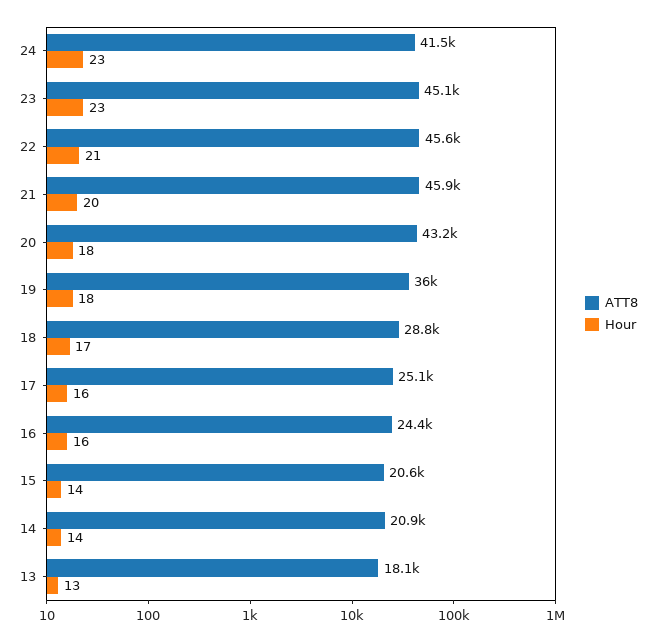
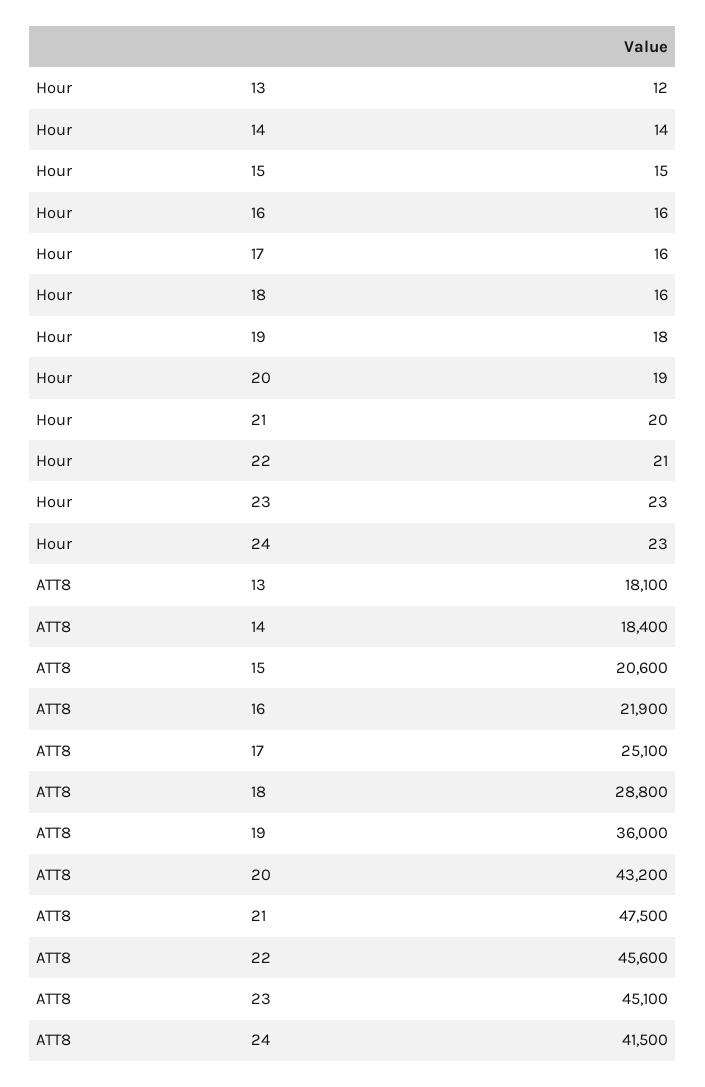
  {
    "ATT8": {
      "24": 41500,
      "23": 45100,
      "22": 45600,
-     "21": 45900,
+     "21": 47500,
      "20": 43200,
      "19": 36000,
      "18": 28800,
      "17": 25100,
-     "16": 24400,
+     "16": 21900,
      "15": 20600,
-     "14": 20900,
+     "14": 18400,
      "13": 18100
    },
    "Hour": {
      "24": 23,
      "23": 23,
      "22": 21,
      "21": 20,
-     "20": 18,
+     "20": 19,
      "19": 18,
-     "18": 17,
+     "18": 16,
      "17": 16,
      "16": 16,
-     "15": 14,
+     "15": 15,
      "14": 14,
-     "13": 13
+     "13": 12
    }
  }

